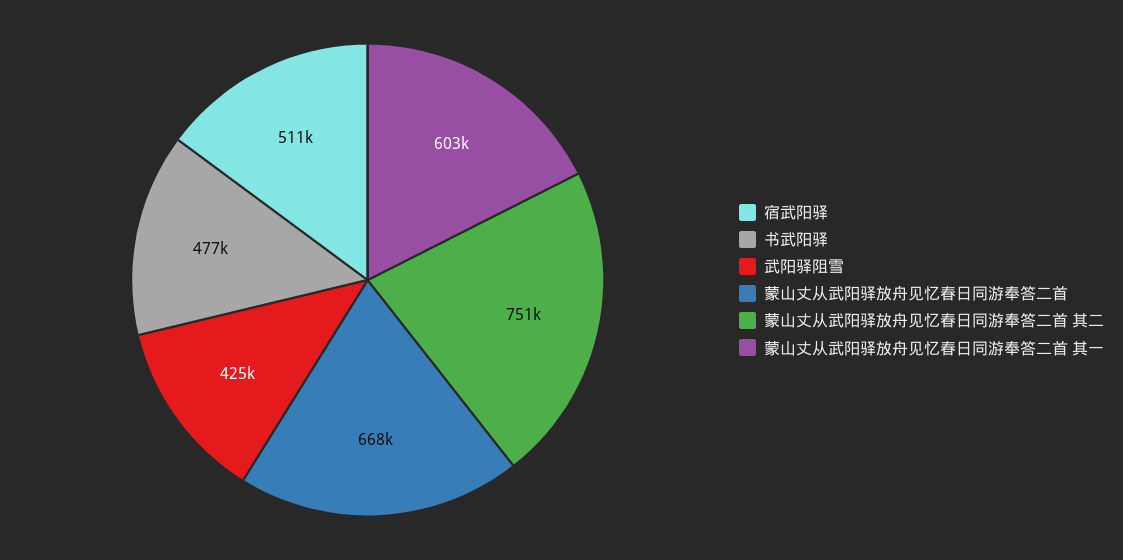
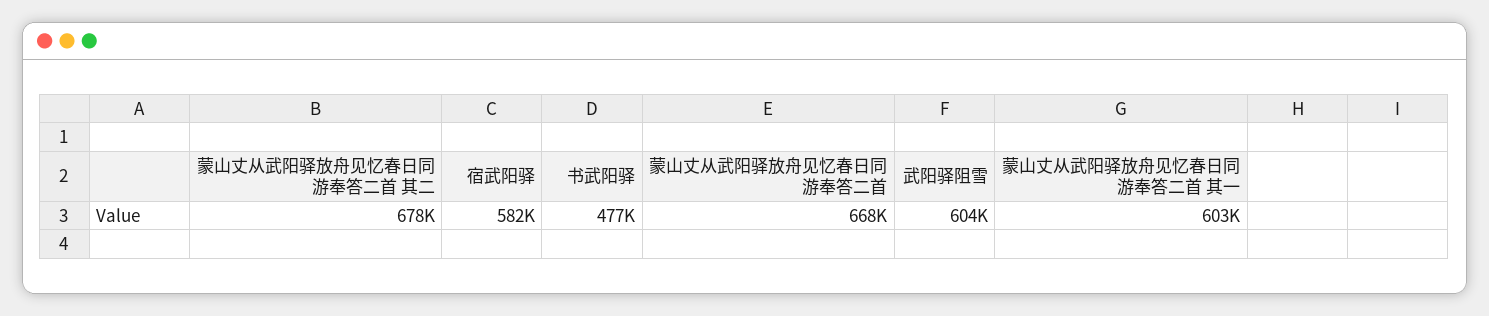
  {
-   "宿武阳驿": 511000,
+   "宿武阳驿": 582000,
    "书武阳驿": 477000,
-   "武阳驿阻雪": 425000,
+   "武阳驿阻雪": 604000,
    "蒙山丈从武阳驿放舟见忆春日同游奉答二首": 668000,
-   "蒙山丈从武阳驿放舟见忆春日同游奉答二首 其二": 751000,
+   "蒙山丈从武阳驿放舟见忆春日同游奉答二首 其二": 678000,
    "蒙山丈从武阳驿放舟见忆春日同游奉答二首 其一": 603000
  }

